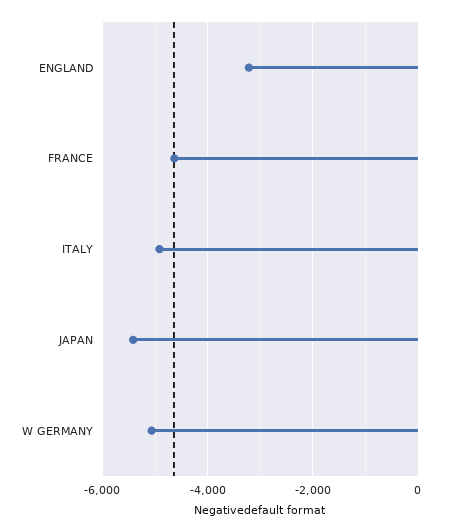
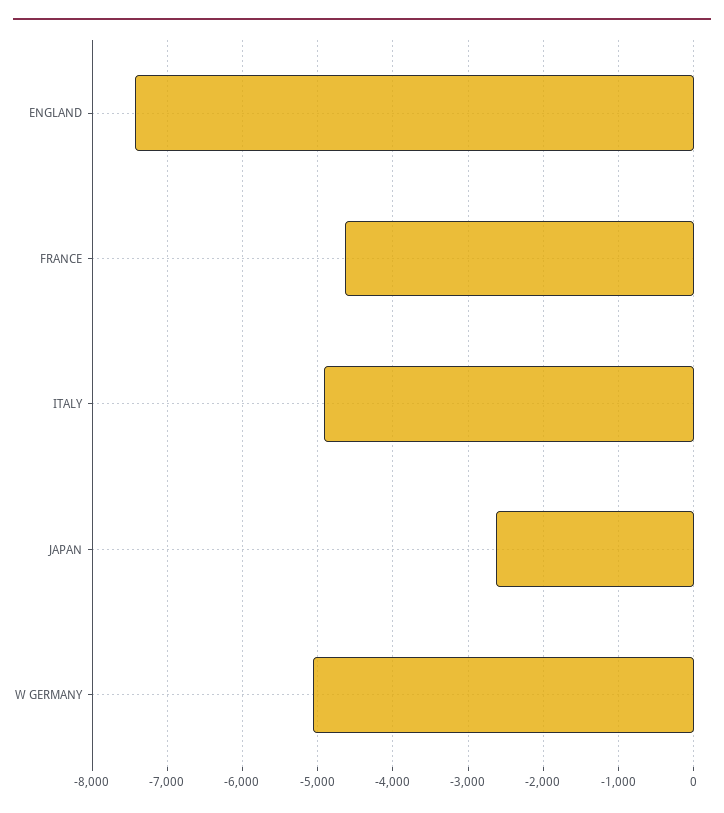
  {
-   "ENGLAND": -3200,
+   "ENGLAND": -7400,
    "FRANCE": -4600,
    "ITALY": -4900,
-   "JAPAN": -5400,
+   "JAPAN": -2600,
    "W GERMANY": -5100
  }

